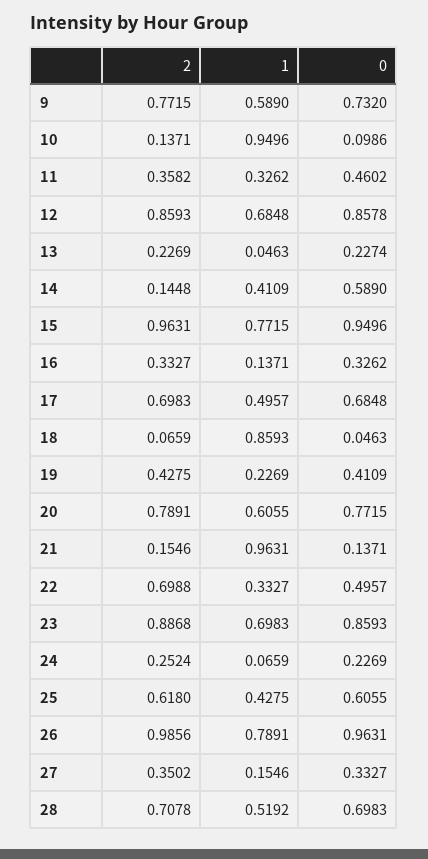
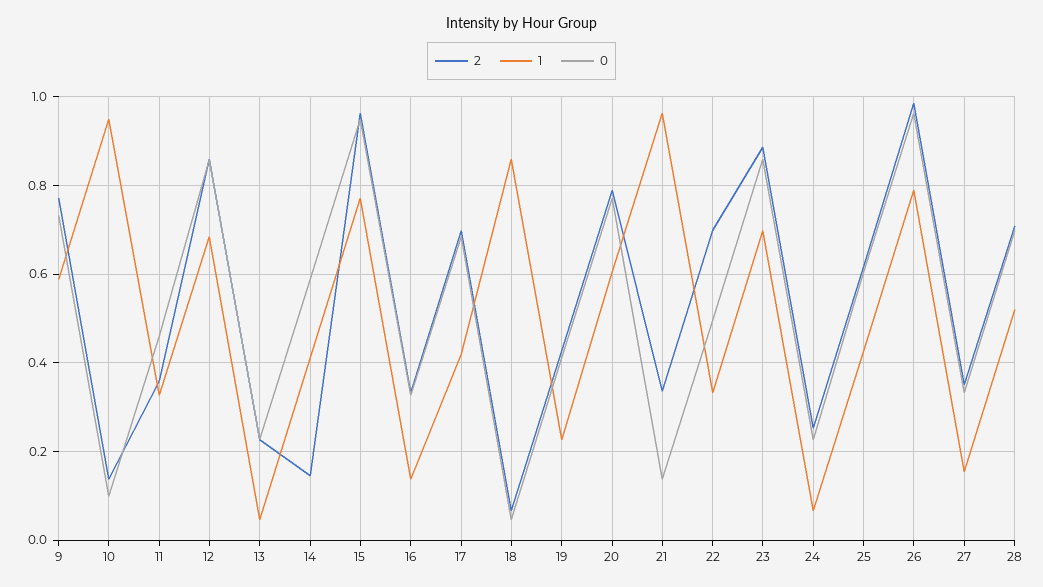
  {
    "2": {
      "9": 0.7715,
      "10": 0.1371,
      "11": 0.3582,
      "12": 0.8593,
      "13": 0.2269,
      "14": 0.1448,
      "15": 0.9631,
      "16": 0.3327,
      "17": 0.6983,
      "18": 0.0659,
      "19": 0.4275,
      "20": 0.7891,
-     "21": 0.1546,
+     "21": 0.34,
      "22": 0.6988,
      "23": 0.8868,
      "24": 0.2524,
      "25": 0.618,
      "26": 0.9856,
      "27": 0.3502,
      "28": 0.7078
    },
    "1": {
      "9": 0.589,
      "10": 0.9496,
      "11": 0.3262,
      "12": 0.6848,
      "13": 0.0463,
      "14": 0.4109,
      "15": 0.7715,
      "16": 0.1371,
-     "17": 0.4957,
+     "17": 0.42,
      "18": 0.8593,
      "19": 0.2269,
      "20": 0.6055,
      "21": 0.9631,
      "22": 0.3327,
      "23": 0.6983,
      "24": 0.0659,
      "25": 0.4275,
      "26": 0.7891,
      "27": 0.1546,
      "28": 0.5192
    },
    "0": {
      "9": 0.732,
      "10": 0.0986,
      "11": 0.4602,
      "12": 0.8578,
      "13": 0.2274,
      "14": 0.589,
      "15": 0.9496,
      "16": 0.3262,
      "17": 0.6848,
      "18": 0.0463,
      "19": 0.4109,
      "20": 0.7715,
      "21": 0.1371,
      "22": 0.4957,
      "23": 0.8593,
      "24": 0.2269,
      "25": 0.6055,
      "26": 0.9631,
      "27": 0.3327,
      "28": 0.6983
    }
  }

